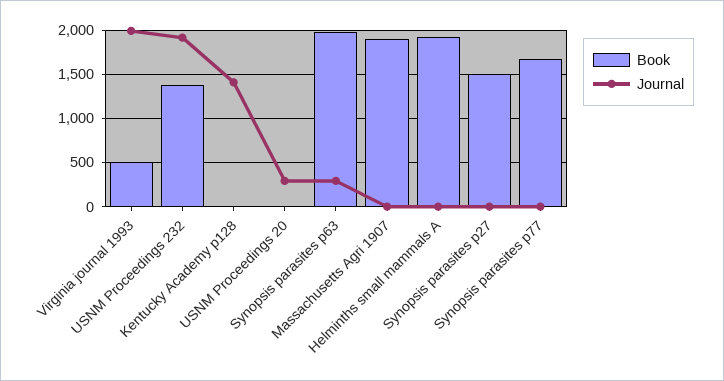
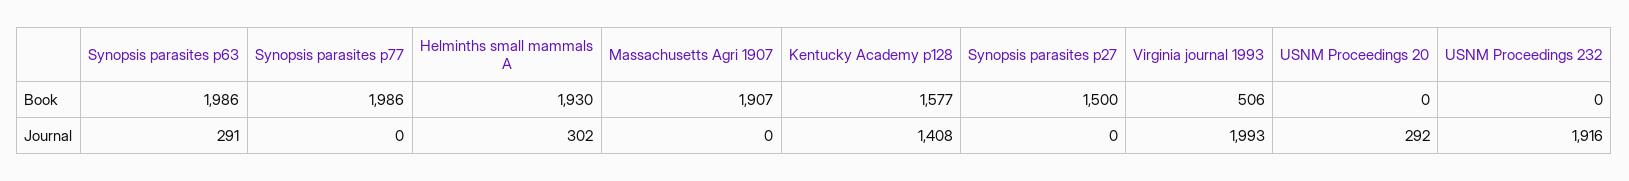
  {
    "Book": {
      "Virginia journal 1993": 506,
-     "USNM Proceedings 232": 1400,
+     "USNM Proceedings 232": 0,
-     "Kentucky Academy p128": 0,
+     "Kentucky Academy p128": 1577,
      "USNM Proceedings 20": 0,
      "Synopsis parasites p63": 1986,
      "Massachusetts Agri 1907": 1907,
      "Helminths small mammals A": 1930,
      "Synopsis parasites p27": 1500,
-     "Synopsis parasites p77": 1700
+     "Synopsis parasites p77": 1986
    },
    "Journal": {
      "Virginia journal 1993": 1993,
      "USNM Proceedings 232": 1916,
      "Kentucky Academy p128": 1408,
      "USNM Proceedings 20": 292,
      "Synopsis parasites p63": 291,
      "Massachusetts Agri 1907": 0,
-     "Helminths small mammals A": 0,
+     "Helminths small mammals A": 302,
      "Synopsis parasites p27": 0,
      "Synopsis parasites p77": 0
    }
  }

